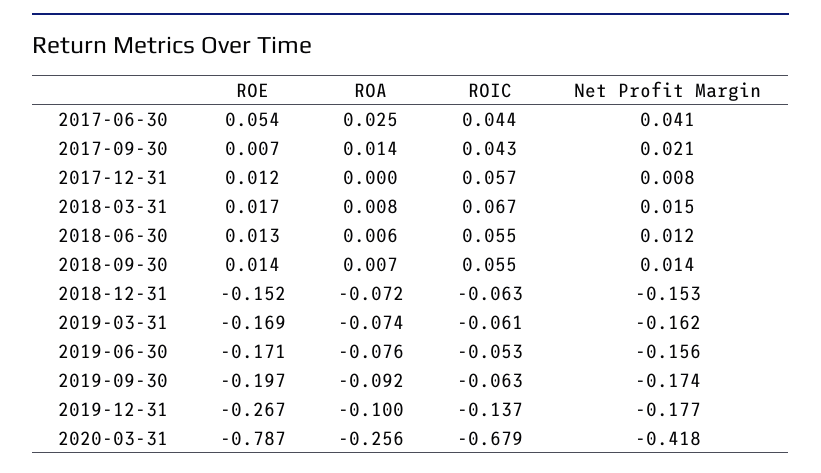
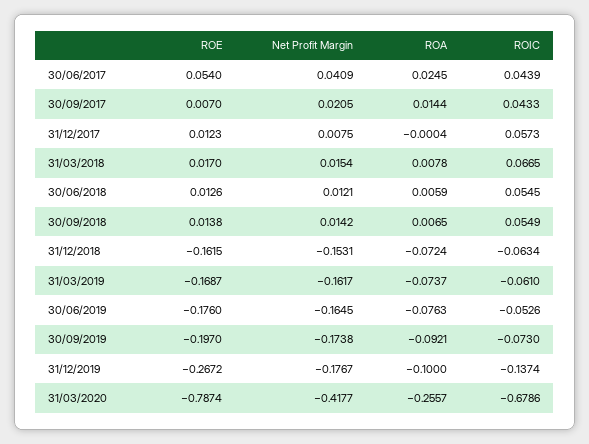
  {
    "ROE": {
      "2017-06-30": 0.054,
      "2017-09-30": 0.007,
      "2017-12-31": 0.0123,
      "2018-03-31": 0.017,
      "2018-06-30": 0.0126,
      "2018-09-30": 0.0138,
-     "2018-12-31": -0.152,
+     "2018-12-31": -0.1615,
      "2019-03-31": -0.1687,
-     "2019-06-30": -0.171,
+     "2019-06-30": -0.176,
      "2019-09-30": -0.197,
      "2019-12-31": -0.2672,
      "2020-03-31": -0.7874
    },
    "ROA": {
      "2017-06-30": 0.0245,
      "2017-09-30": 0.0144,
      "2017-12-31": -0.0004,
      "2018-03-31": 0.0078,
      "2018-06-30": 0.0059,
      "2018-09-30": 0.0065,
      "2018-12-31": -0.0724,
      "2019-03-31": -0.0737,
      "2019-06-30": -0.0763,
      "2019-09-30": -0.0921,
      "2019-12-31": -0.1,
      "2020-03-31": -0.2557
    },
    "ROIC": {
      "2017-06-30": 0.0439,
      "2017-09-30": 0.0433,
      "2017-12-31": 0.0573,
      "2018-03-31": 0.0665,
      "2018-06-30": 0.0545,
      "2018-09-30": 0.0549,
      "2018-12-31": -0.0634,
      "2019-03-31": -0.061,
      "2019-06-30": -0.0526,
-     "2019-09-30": -0.063,
+     "2019-09-30": -0.073,
      "2019-12-31": -0.1374,
      "2020-03-31": -0.6786
    },
    "Net Profit Margin": {
      "2017-06-30": 0.0409,
      "2017-09-30": 0.0205,
      "2017-12-31": 0.0075,
      "2018-03-31": 0.0154,
      "2018-06-30": 0.0121,
      "2018-09-30": 0.0142,
      "2018-12-31": -0.1531,
      "2019-03-31": -0.1617,
-     "2019-06-30": -0.156,
+     "2019-06-30": -0.1645,
      "2019-09-30": -0.1738,
      "2019-12-31": -0.1767,
      "2020-03-31": -0.4177
    }
  }

